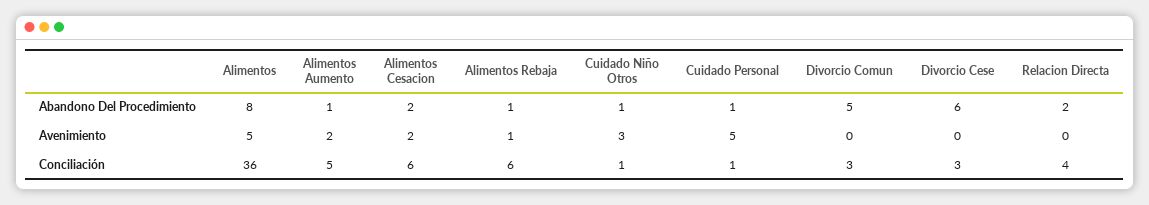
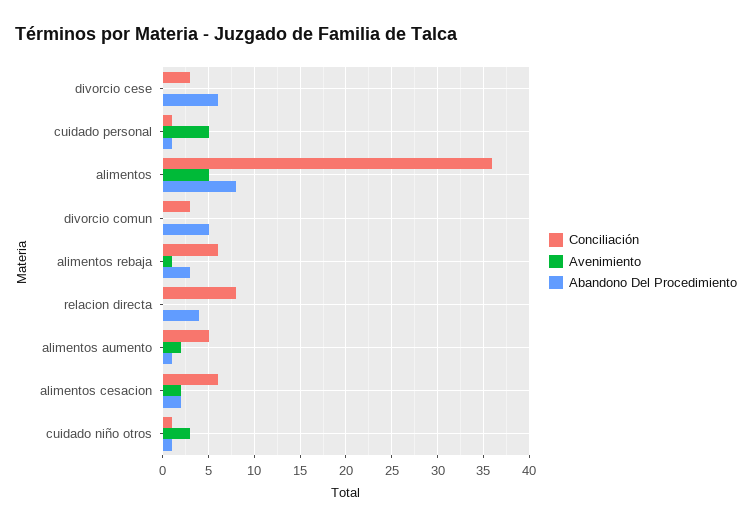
  {
    "Abandono Del Procedimiento": {
      "Alimentos": 8,
      "Alimentos Aumento": 1,
      "Alimentos Cesacion": 2,
-     "Alimentos Rebaja": 1,
+     "Alimentos Rebaja": 3,
      "Cuidado Niño Otros": 1,
      "Cuidado Personal": 1,
      "Divorcio Comun": 5,
      "Divorcio Cese": 6,
-     "Relacion Directa": 2
+     "Relacion Directa": 4
    },
    "Avenimiento": {
      "Alimentos": 5,
      "Alimentos Aumento": 2,
      "Alimentos Cesacion": 2,
      "Alimentos Rebaja": 1,
      "Cuidado Niño Otros": 3,
      "Cuidado Personal": 5,
      "Divorcio Comun": 0,
      "Divorcio Cese": 0,
      "Relacion Directa": 0
    },
    "Conciliación": {
      "Alimentos": 36,
      "Alimentos Aumento": 5,
      "Alimentos Cesacion": 6,
      "Alimentos Rebaja": 6,
      "Cuidado Niño Otros": 1,
      "Cuidado Personal": 1,
      "Divorcio Comun": 3,
      "Divorcio Cese": 3,
-     "Relacion Directa": 4
+     "Relacion Directa": 8
    }
  }

